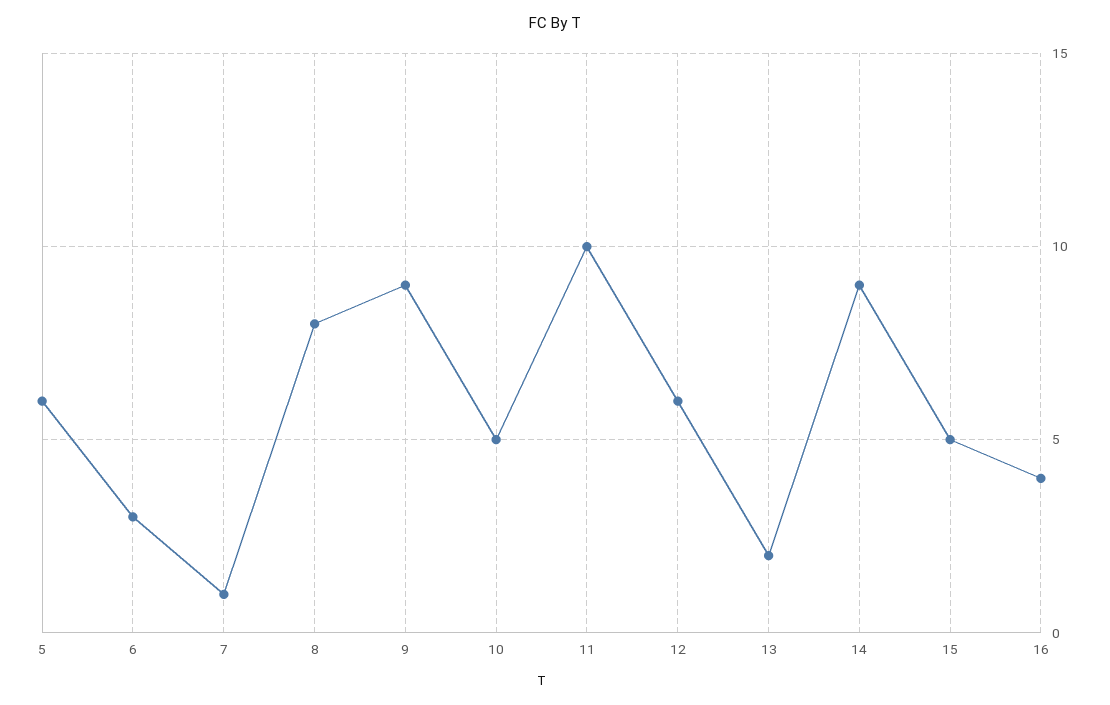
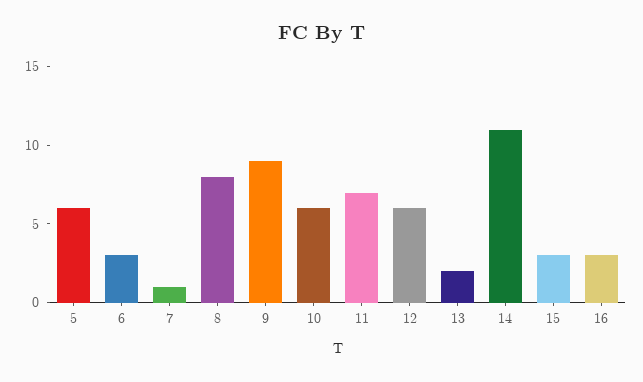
  {
    "5": 6,
    "6": 3,
    "7": 1,
    "8": 8,
    "9": 9,
-   "10": 5,
+   "10": 6,
-   "11": 10,
+   "11": 7,
    "12": 6,
    "13": 2,
-   "14": 9,
+   "14": 11,
-   "15": 5,
+   "15": 3,
-   "16": 4
+   "16": 3
  }

